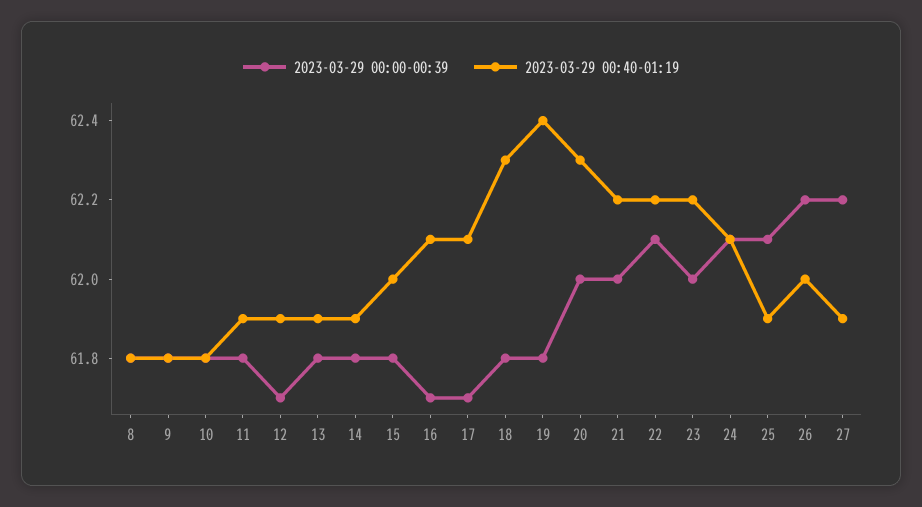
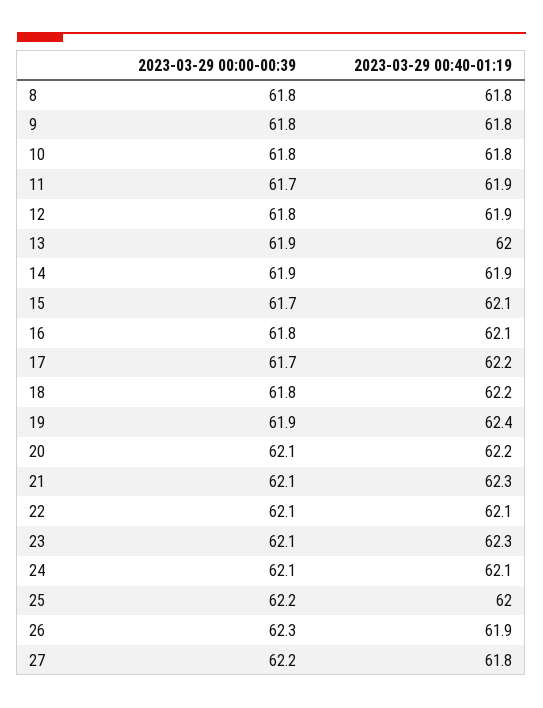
  {
    "2023-03-29 00:00-00:39": {
      "8": 61.8,
      "9": 61.8,
      "10": 61.8,
-     "11": 61.8,
+     "11": 61.7,
-     "12": 61.7,
+     "12": 61.8,
-     "13": 61.8,
+     "13": 61.9,
-     "14": 61.8,
+     "14": 61.9,
-     "15": 61.8,
+     "15": 61.7,
-     "16": 61.7,
+     "16": 61.8,
      "17": 61.7,
      "18": 61.8,
-     "19": 61.8,
+     "19": 61.9,
-     "20": 62,
+     "20": 62.1,
-     "21": 62,
+     "21": 62.1,
      "22": 62.1,
-     "23": 62,
+     "23": 62.1,
      "24": 62.1,
-     "25": 62.1,
+     "25": 62.2,
-     "26": 62.2,
+     "26": 62.3,
      "27": 62.2
    },
    "2023-03-29 00:40-01:19": {
      "8": 61.8,
      "9": 61.8,
      "10": 61.8,
      "11": 61.9,
      "12": 61.9,
-     "13": 61.9,
+     "13": 62,
      "14": 61.9,
-     "15": 62,
+     "15": 62.1,
      "16": 62.1,
-     "17": 62.1,
+     "17": 62.2,
-     "18": 62.3,
+     "18": 62.2,
      "19": 62.4,
-     "20": 62.3,
+     "20": 62.2,
-     "21": 62.2,
+     "21": 62.3,
-     "22": 62.2,
+     "22": 62.1,
-     "23": 62.2,
+     "23": 62.3,
      "24": 62.1,
-     "25": 61.9,
+     "25": 62,
-     "26": 62,
+     "26": 61.9,
-     "27": 61.9
+     "27": 61.8
    }
  }

